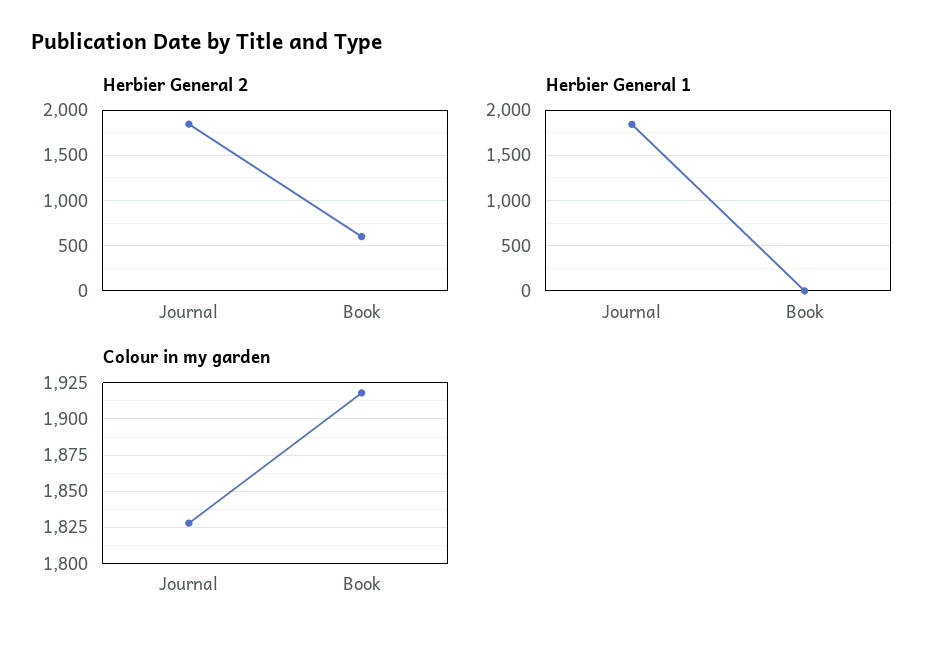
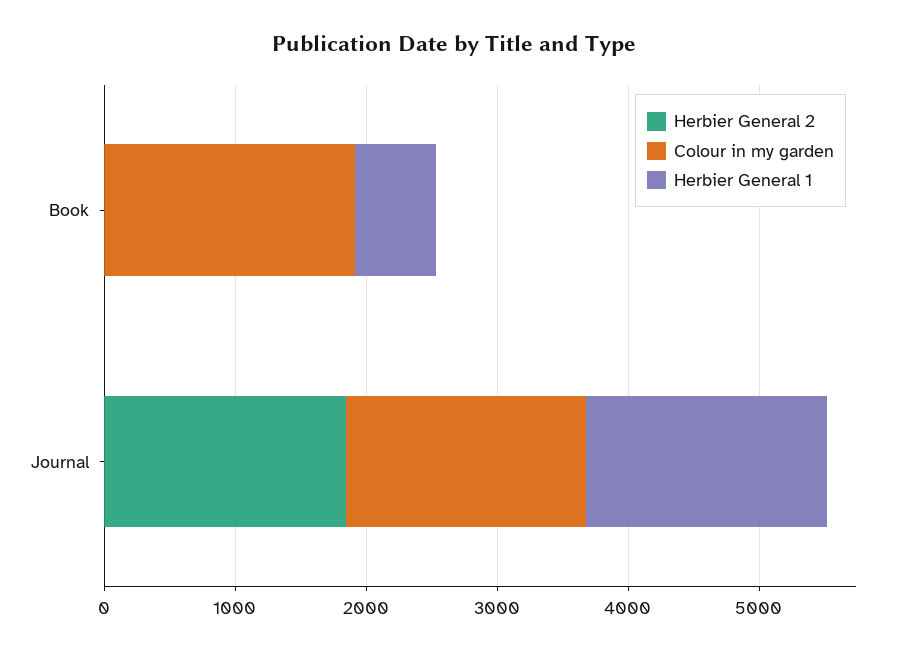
  {
    "Herbier General 2": {
      "Journal": 1800,
-     "Book": 600
+     "Book": 0
    },
    "Herbier General 1": {
      "Journal": 1800,
-     "Book": 0
+     "Book": 600
    },
    "Colour in my garden": {
      "Journal": 1830,
      "Book": 1920
    }
  }

